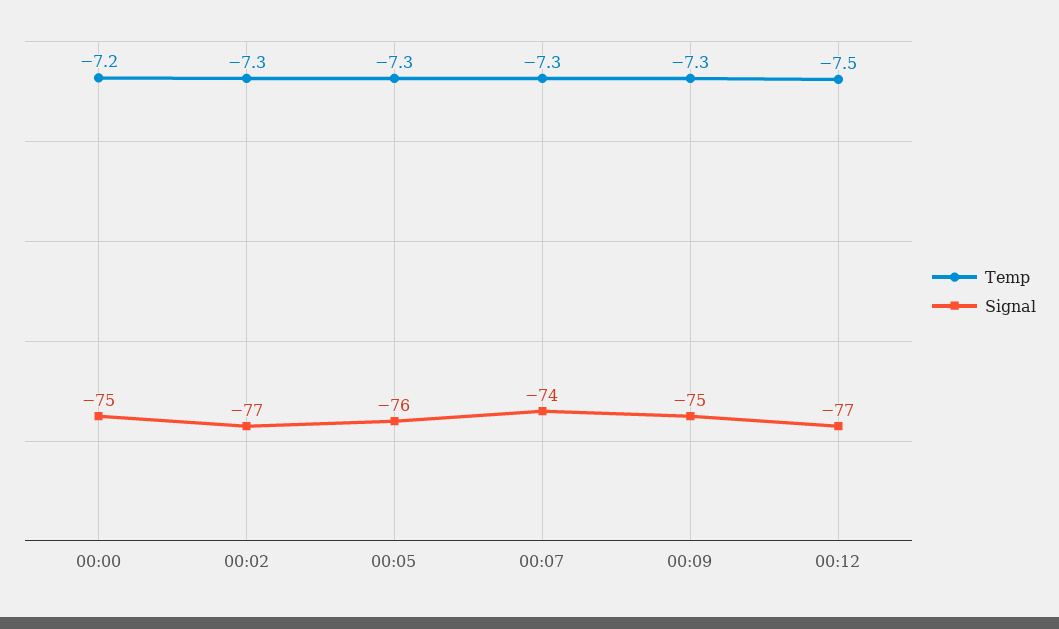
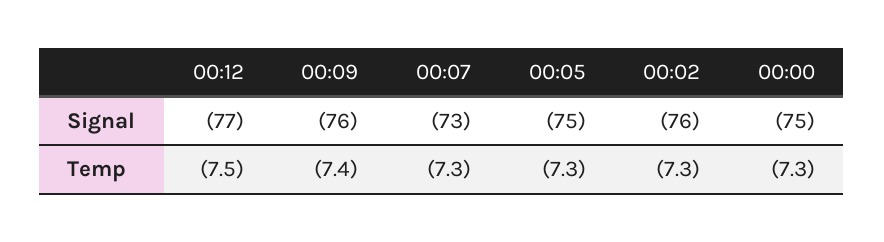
  {
    "Temp": {
-     "00:00": -7.2,
+     "00:00": -7.3,
      "00:02": -7.3,
      "00:05": -7.3,
      "00:07": -7.3,
-     "00:09": -7.3,
+     "00:09": -7.4,
      "00:12": -7.5
    },
    "Signal": {
      "00:00": -75,
-     "00:02": -77,
+     "00:02": -76,
-     "00:05": -76,
+     "00:05": -75,
-     "00:07": -74,
+     "00:07": -73,
-     "00:09": -75,
+     "00:09": -76,
      "00:12": -77
    }
  }

